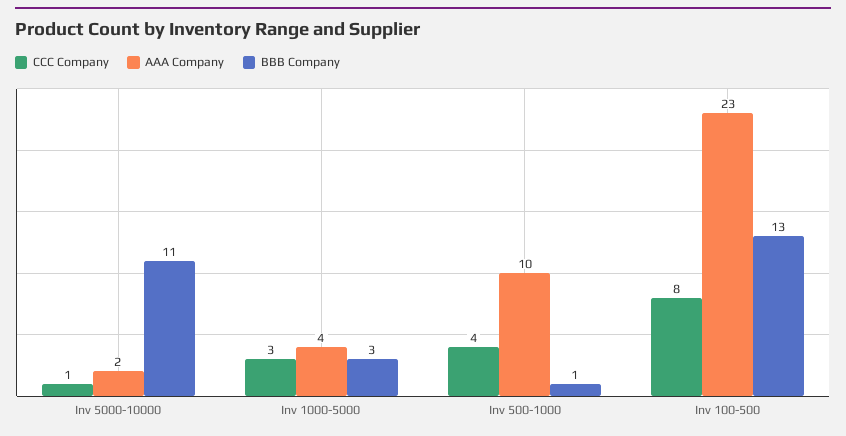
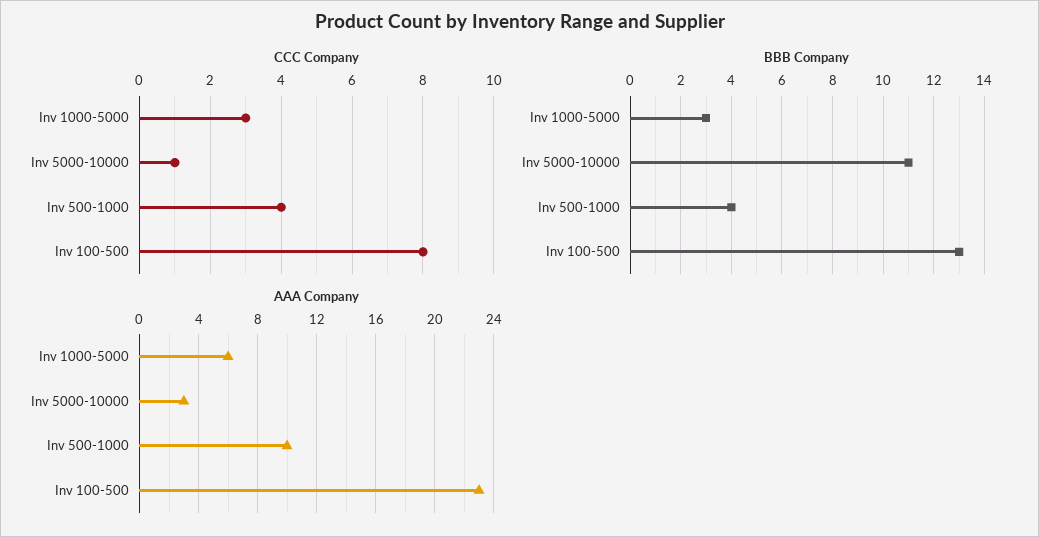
  {
    "CCC Company": {
      "Inv 5000-10000": 1,
      "Inv 1000-5000": 3,
      "Inv 500-1000": 4,
      "Inv 100-500": 8
    },
    "AAA Company": {
-     "Inv 5000-10000": 2,
+     "Inv 5000-10000": 3,
-     "Inv 1000-5000": 4,
+     "Inv 1000-5000": 6,
      "Inv 500-1000": 10,
      "Inv 100-500": 23
    },
    "BBB Company": {
      "Inv 5000-10000": 11,
      "Inv 1000-5000": 3,
-     "Inv 500-1000": 1,
+     "Inv 500-1000": 4,
      "Inv 100-500": 13
    }
  }

